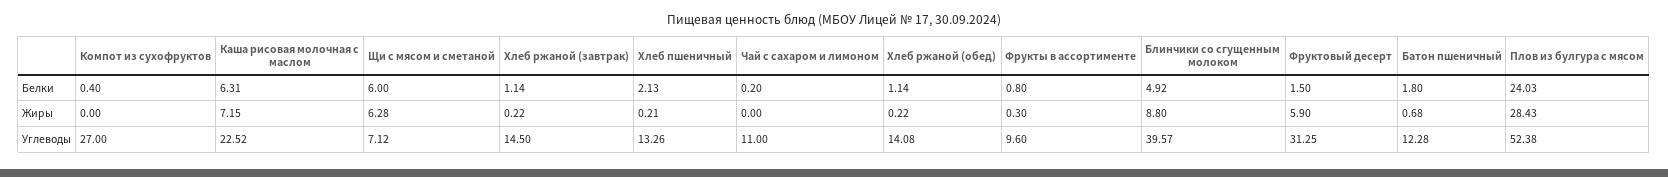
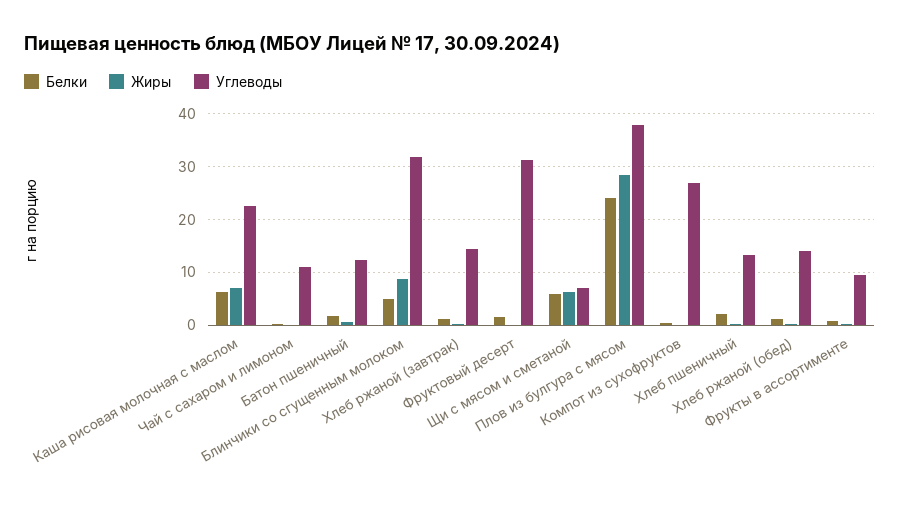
  {
    "Белки": {
      "Компот из сухофруктов": 0.4,
      "Каша рисовая молочная с маслом": 6.31,
      "Щи с мясом и сметаной": 6,
      "Хлеб ржаной (завтрак)": 1.14,
      "Хлеб пшеничный": 2.13,
      "Чай с сахаром и лимоном": 0.2,
      "Хлеб ржаной (обед)": 1.14,
      "Фрукты в ассортименте": 0.8,
      "Блинчики со сгущенным молоком": 4.92,
      "Фруктовый десерт": 1.5,
      "Батон пшеничный": 1.8,
      "Плов из булгура с мясом": 24.03
    },
    "Жиры": {
      "Компот из сухофруктов": 0,
      "Каша рисовая молочная с маслом": 7.15,
      "Щи с мясом и сметаной": 6.28,
      "Хлеб ржаной (завтрак)": 0.22,
      "Хлеб пшеничный": 0.21,
      "Чай с сахаром и лимоном": 0,
      "Хлеб ржаной (обед)": 0.22,
      "Фрукты в ассортименте": 0.3,
      "Блинчики со сгущенным молоком": 8.8,
-     "Фруктовый десерт": 5.9,
+     "Фруктовый десерт": 0,
      "Батон пшеничный": 0.68,
      "Плов из булгура с мясом": 28.43
    },
    "Углеводы": {
      "Компот из сухофруктов": 27,
      "Каша рисовая молочная с маслом": 22.52,
      "Щи с мясом и сметаной": 7.12,
      "Хлеб ржаной (завтрак)": 14.5,
      "Хлеб пшеничный": 13.26,
      "Чай с сахаром и лимоном": 11,
      "Хлеб ржаной (обед)": 14.08,
      "Фрукты в ассортименте": 9.6,
-     "Блинчики со сгущенным молоком": 39.57,
+     "Блинчики со сгущенным молоком": 32,
      "Фруктовый десерт": 31.25,
      "Батон пшеничный": 12.28,
-     "Плов из булгура с мясом": 52.38
+     "Плов из булгура с мясом": 38
    }
  }

